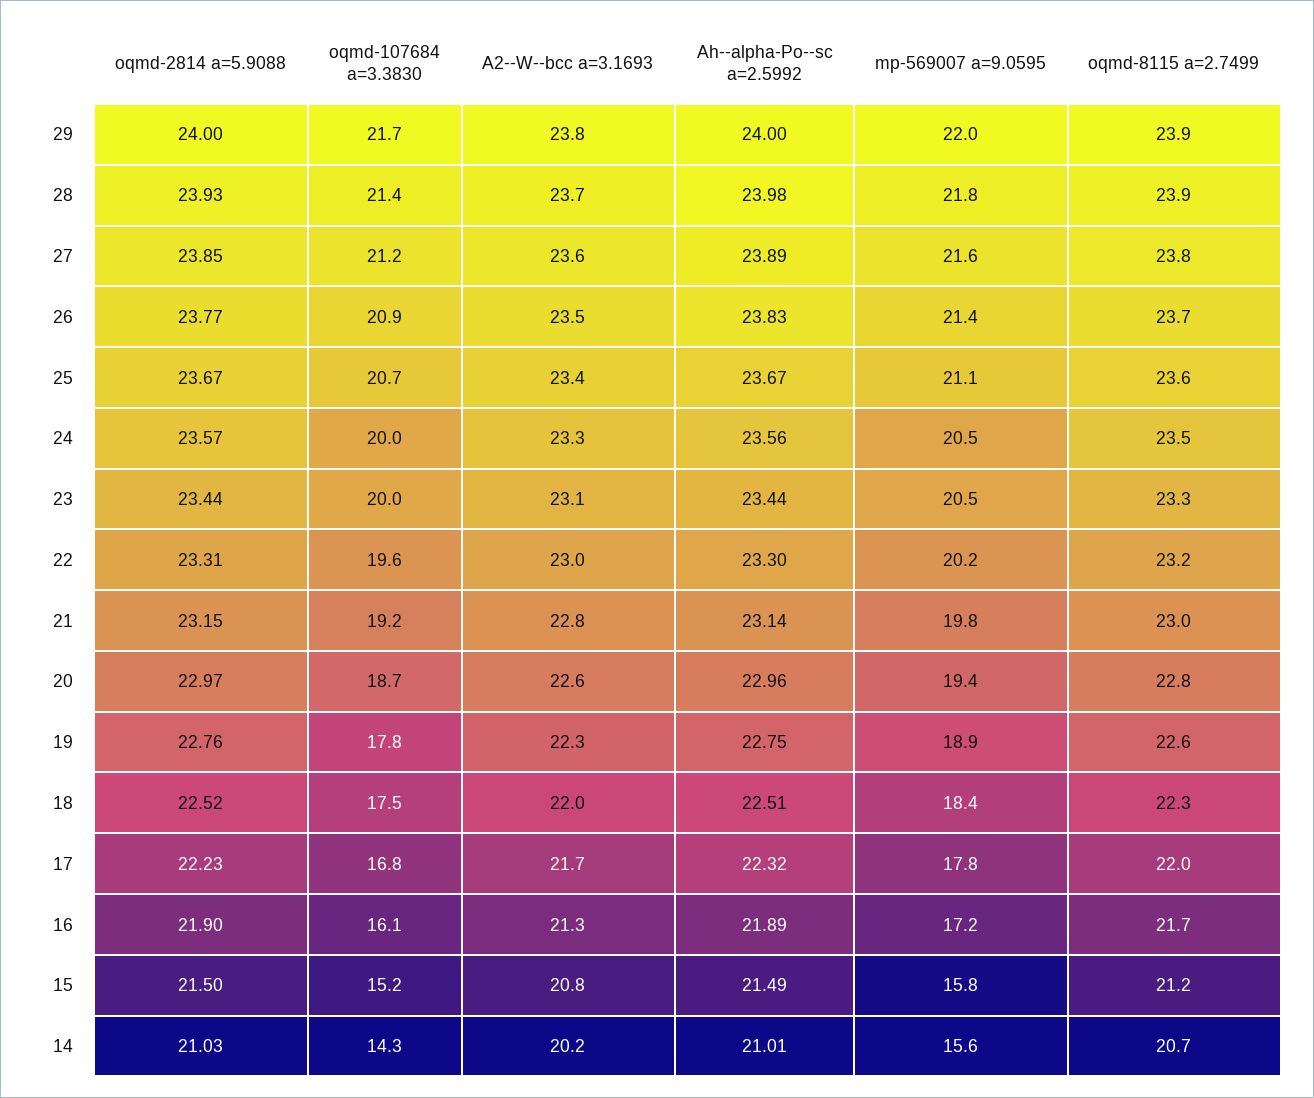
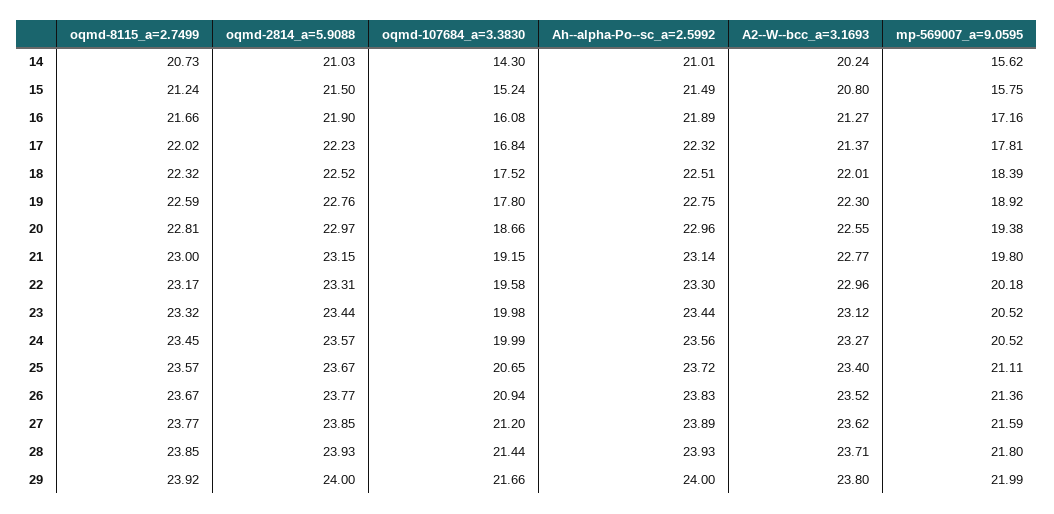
  {
    "oqmd-2814 a=5.9088": {
      "29": 24,
      "28": 23.93,
      "27": 23.85,
      "26": 23.77,
      "25": 23.67,
      "24": 23.57,
      "23": 23.44,
      "22": 23.31,
      "21": 23.15,
      "20": 22.97,
      "19": 22.76,
      "18": 22.52,
      "17": 22.23,
      "16": 21.9,
      "15": 21.5,
      "14": 21.03
    },
    "oqmd-107684 a=3.3830": {
      "29": 21.66,
      "28": 21.44,
      "27": 21.2,
      "26": 20.94,
      "25": 20.65,
      "24": 19.99,
      "23": 19.98,
      "22": 19.58,
      "21": 19.15,
      "20": 18.66,
      "19": 17.8,
      "18": 17.52,
      "17": 16.84,
      "16": 16.08,
      "15": 15.24,
      "14": 14.3
    },
    "A2--W--bcc a=3.1693": {
      "29": 23.8,
      "28": 23.71,
      "27": 23.62,
      "26": 23.52,
      "25": 23.4,
      "24": 23.27,
      "23": 23.12,
      "22": 22.96,
      "21": 22.77,
      "20": 22.55,
      "19": 22.3,
      "18": 22.01,
-     "17": 21.7,
+     "17": 21.37,
      "16": 21.27,
      "15": 20.8,
      "14": 20.24
    },
    "Ah--alpha-Po--sc a=2.5992": {
      "29": 24,
-     "28": 23.98,
+     "28": 23.93,
      "27": 23.89,
      "26": 23.83,
-     "25": 23.67,
+     "25": 23.72,
      "24": 23.56,
      "23": 23.44,
      "22": 23.3,
      "21": 23.14,
      "20": 22.96,
      "19": 22.75,
      "18": 22.51,
      "17": 22.32,
      "16": 21.89,
      "15": 21.49,
      "14": 21.01
    },
    "mp-569007 a=9.0595": {
      "29": 21.99,
      "28": 21.8,
      "27": 21.59,
      "26": 21.36,
      "25": 21.11,
      "24": 20.52,
      "23": 20.52,
      "22": 20.18,
      "21": 19.8,
      "20": 19.38,
      "19": 18.92,
      "18": 18.39,
      "17": 17.81,
      "16": 17.16,
      "15": 15.75,
      "14": 15.62
    },
    "oqmd-8115 a=2.7499": {
      "29": 23.92,
      "28": 23.85,
      "27": 23.77,
      "26": 23.67,
      "25": 23.57,
      "24": 23.45,
      "23": 23.32,
      "22": 23.17,
      "21": 23,
      "20": 22.81,
      "19": 22.59,
      "18": 22.32,
      "17": 22.02,
      "16": 21.66,
      "15": 21.24,
      "14": 20.73
    }
  }

